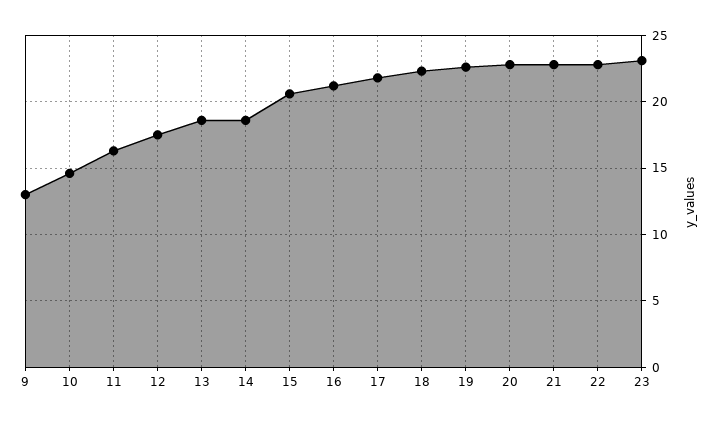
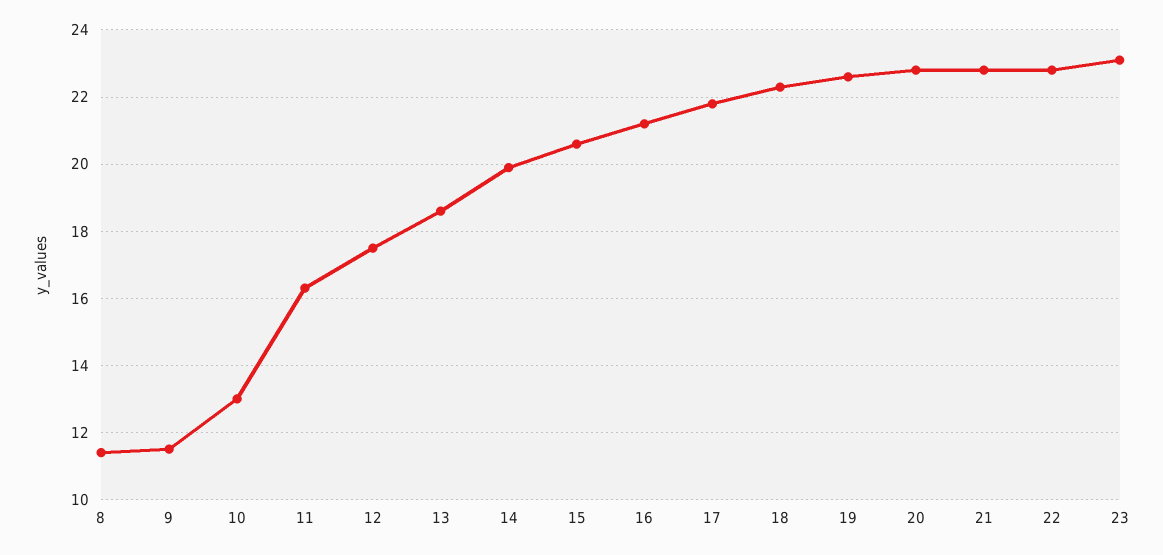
  {
-   "9": 13,
+   "9": 11.5,
-   "10": 14.5,
+   "10": 13,
    "11": 16.5,
    "12": 17.5,
    "13": 18.5,
-   "14": 18.5,
+   "14": 20,
    "15": 20.5,
    "16": 21,
    "17": 22,
    "18": 22.5,
    "19": 22.5,
    "20": 23,
    "21": 23,
    "22": 23,
-   "23": 23
+   "23": 23,
+   "8": 11.5
  }

